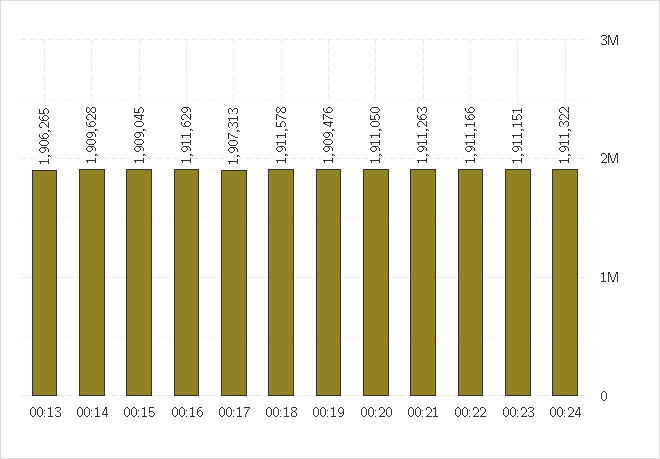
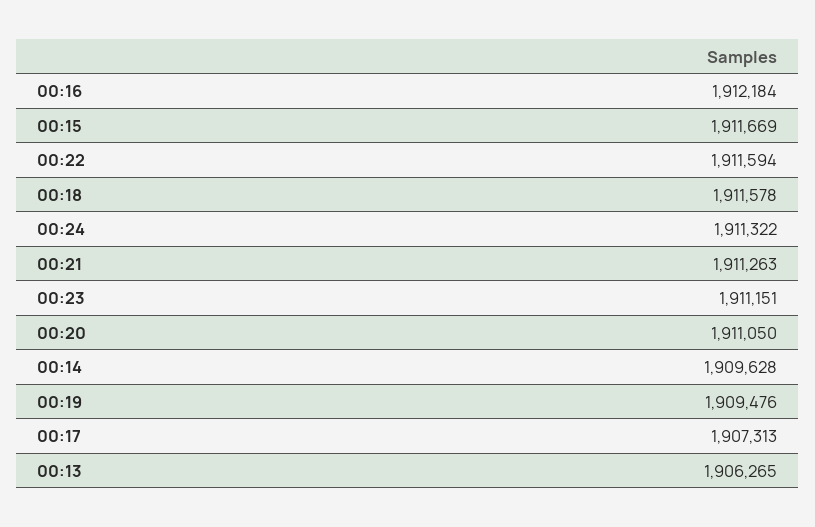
  {
    "00:13": 1906265,
    "00:14": 1909628,
-   "00:15": 1909045,
+   "00:15": 1911669,
-   "00:16": 1911629,
+   "00:16": 1912184,
    "00:17": 1907313,
    "00:18": 1911578,
    "00:19": 1909476,
    "00:20": 1911050,
    "00:21": 1911263,
-   "00:22": 1911166,
+   "00:22": 1911594,
    "00:23": 1911151,
    "00:24": 1911322
  }

